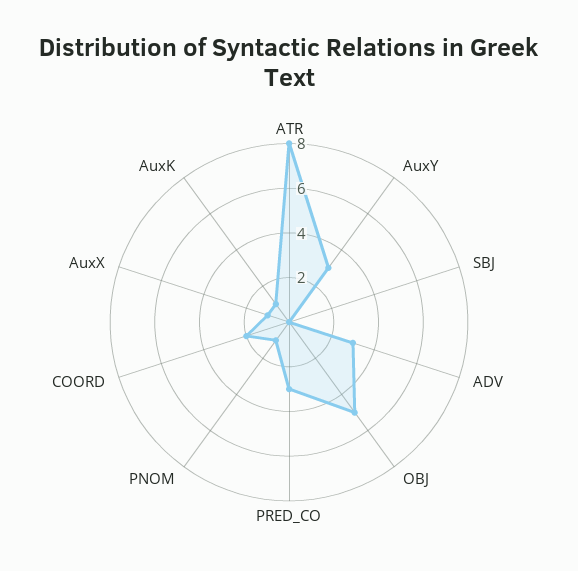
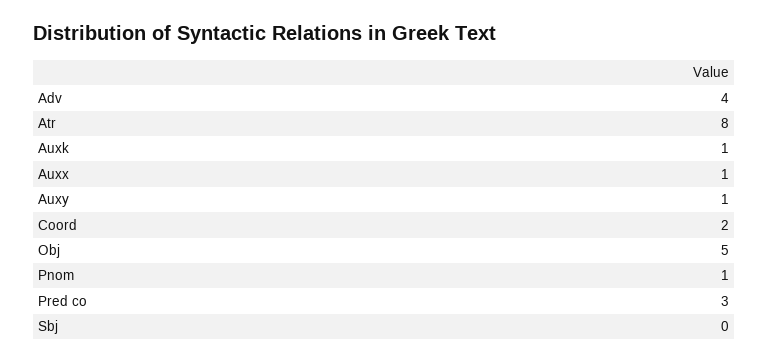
  {
    "ATR": 8,
-   "AuxY": 3,
+   "AuxY": 1,
    "SBJ": 0,
-   "ADV": 3,
+   "ADV": 4,
    "OBJ": 5,
    "PRED_CO": 3,
    "PNOM": 1,
    "COORD": 2,
    "AuxX": 1,
    "AuxK": 1
  }

